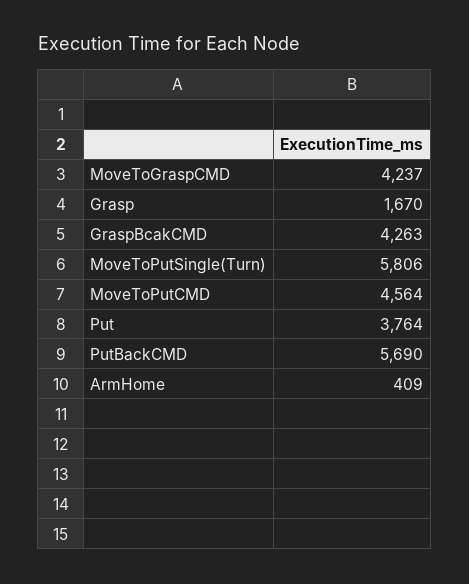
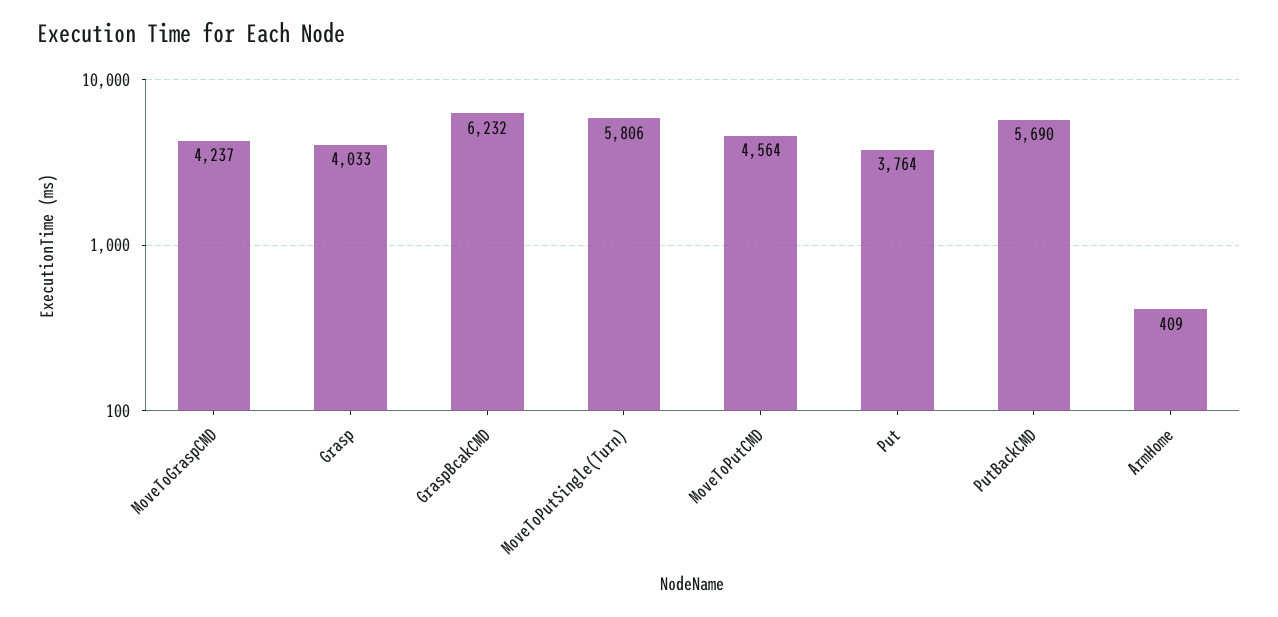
  {
    "MoveToGraspCMD": 4237,
-   "Grasp": 1670,
+   "Grasp": 4033,
-   "GraspBcakCMD": 4263,
+   "GraspBcakCMD": 6232,
    "MoveToPutSingle(Turn)": 5806,
    "MoveToPutCMD": 4564,
    "Put": 3764,
    "PutBackCMD": 5690,
    "ArmHome": 409
  }

